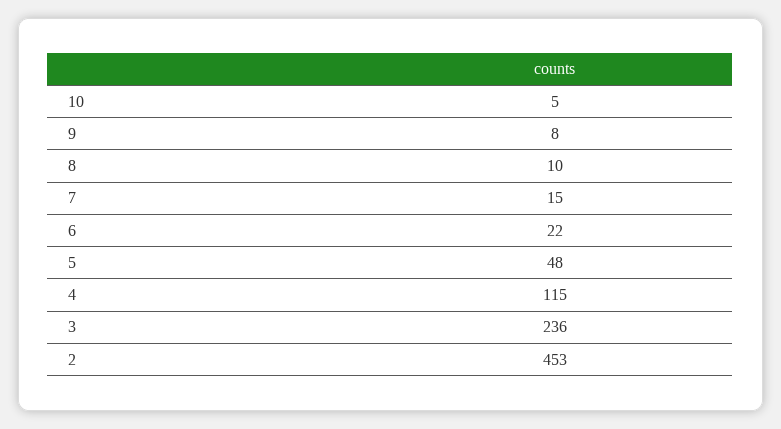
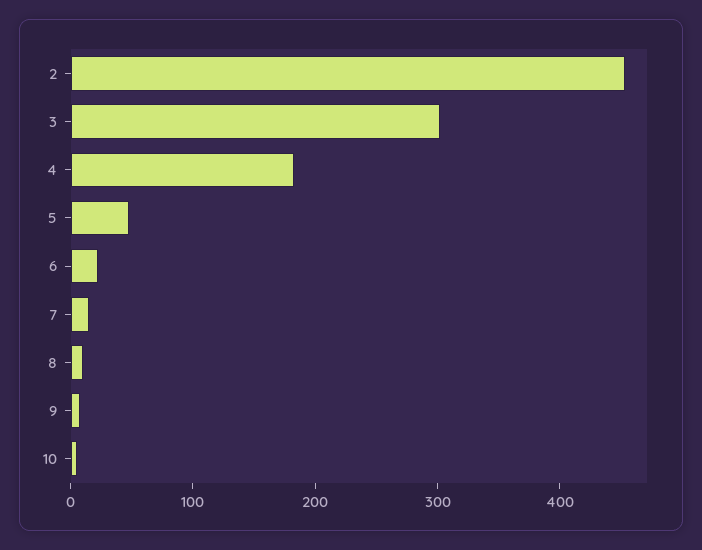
  {
    "10": 5,
    "9": 8,
    "8": 10,
    "7": 15,
    "6": 22,
    "5": 48,
-   "4": 115,
+   "4": 180,
-   "3": 236,
+   "3": 300,
    "2": 453
  }

